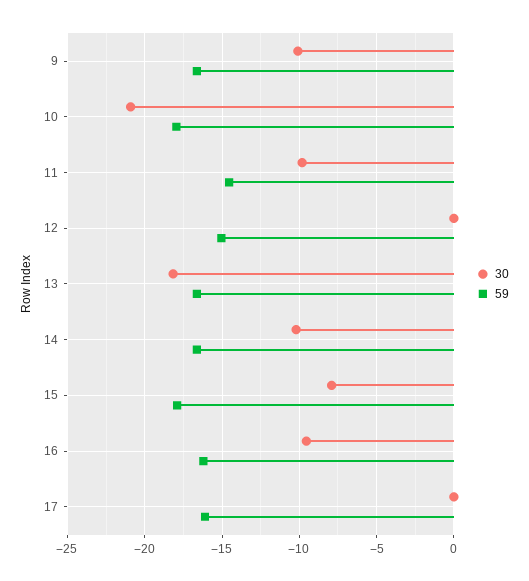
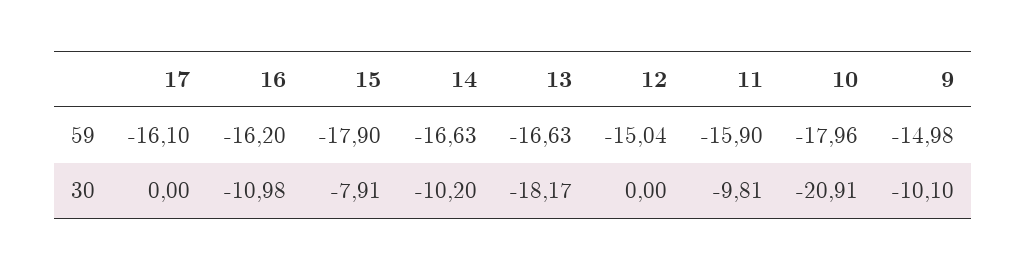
  {
    "30": {
      "9": -10.1,
      "10": -20.91,
      "11": -9.81,
      "12": 0,
      "13": -18.17,
      "14": -10.2,
      "15": -7.91,
-     "16": -9.5,
+     "16": -10.98,
      "17": 0
    },
    "59": {
-     "9": -16.5,
+     "9": -14.98,
      "10": -17.96,
-     "11": -14.5,
+     "11": -15.9,
      "12": -15.04,
      "13": -16.63,
      "14": -16.63,
      "15": -17.9,
      "16": -16.2,
      "17": -16.1
    }
  }

